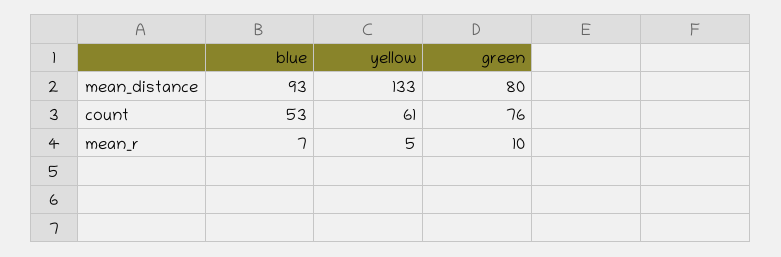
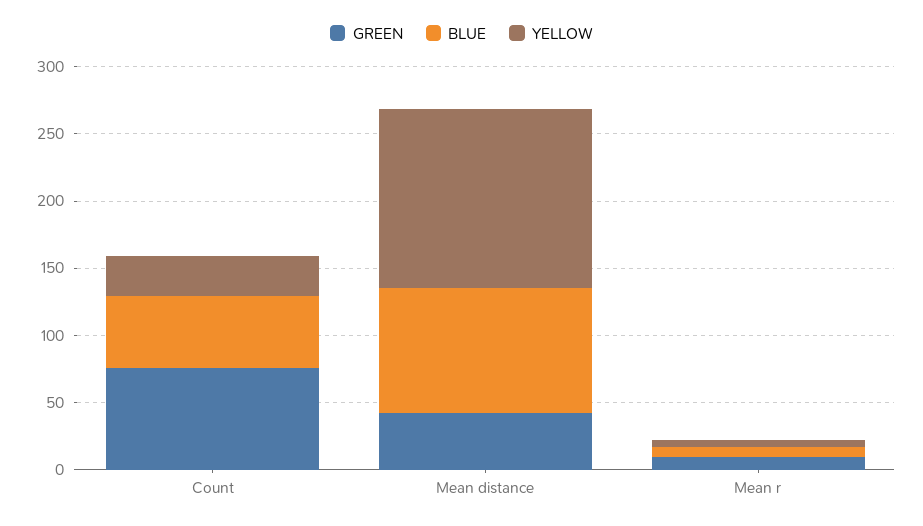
  {
    "blue": {
      "mean_distance": 93,
      "count": 53,
      "mean_r": 7
    },
    "yellow": {
      "mean_distance": 133,
-     "count": 61,
+     "count": 30,
      "mean_r": 5
    },
    "green": {
-     "mean_distance": 80,
+     "mean_distance": 40,
      "count": 76,
      "mean_r": 10
    }
  }

